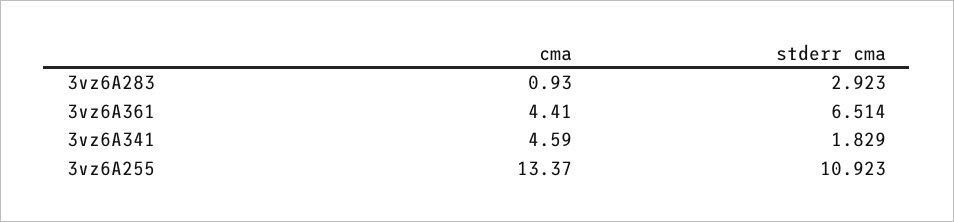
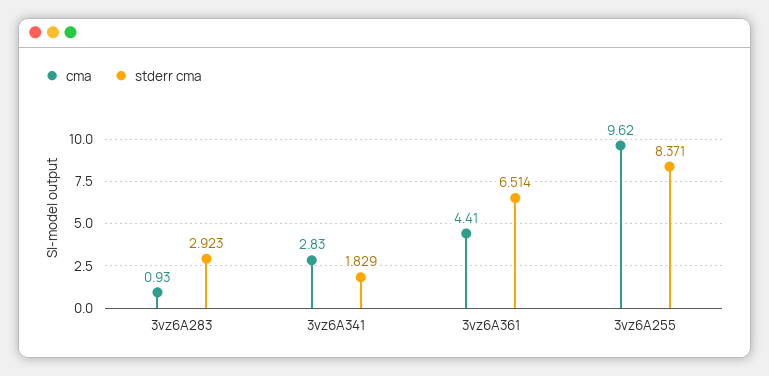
  {
    "cma": {
      "3vz6A283": 0.93,
      "3vz6A361": 4.41,
-     "3vz6A341": 4.59,
+     "3vz6A341": 2.83,
-     "3vz6A255": 13.37
+     "3vz6A255": 9.62
    },
    "stderr cma": {
      "3vz6A283": 2.923,
      "3vz6A361": 6.514,
      "3vz6A341": 1.829,
-     "3vz6A255": 10.923
+     "3vz6A255": 8.371
    }
  }

